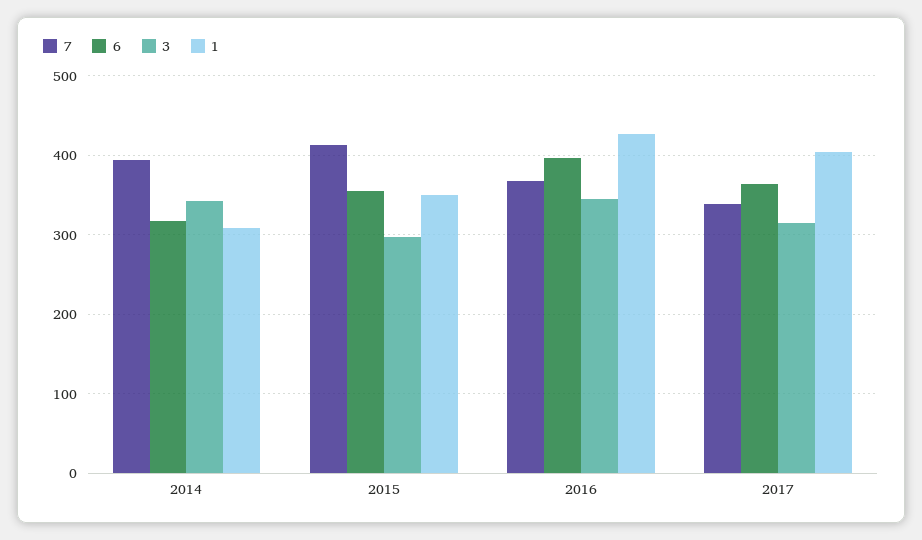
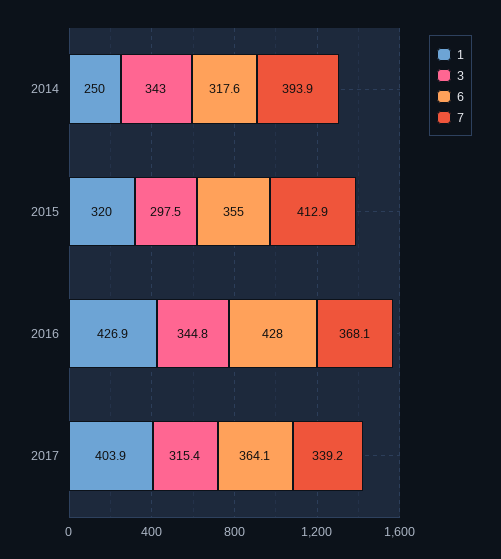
  {
    "7": {
      "2014": 393.9,
      "2015": 412.9,
      "2016": 368.1,
      "2017": 339.2
    },
    "6": {
      "2014": 317.6,
      "2015": 355,
-     "2016": 400,
+     "2016": 428,
      "2017": 364.1
    },
    "3": {
      "2014": 343,
      "2015": 297.5,
      "2016": 344.8,
      "2017": 315.4
    },
    "1": {
-     "2014": 310,
+     "2014": 250,
-     "2015": 350,
+     "2015": 320,
      "2016": 426.9,
      "2017": 403.9
    }
  }

